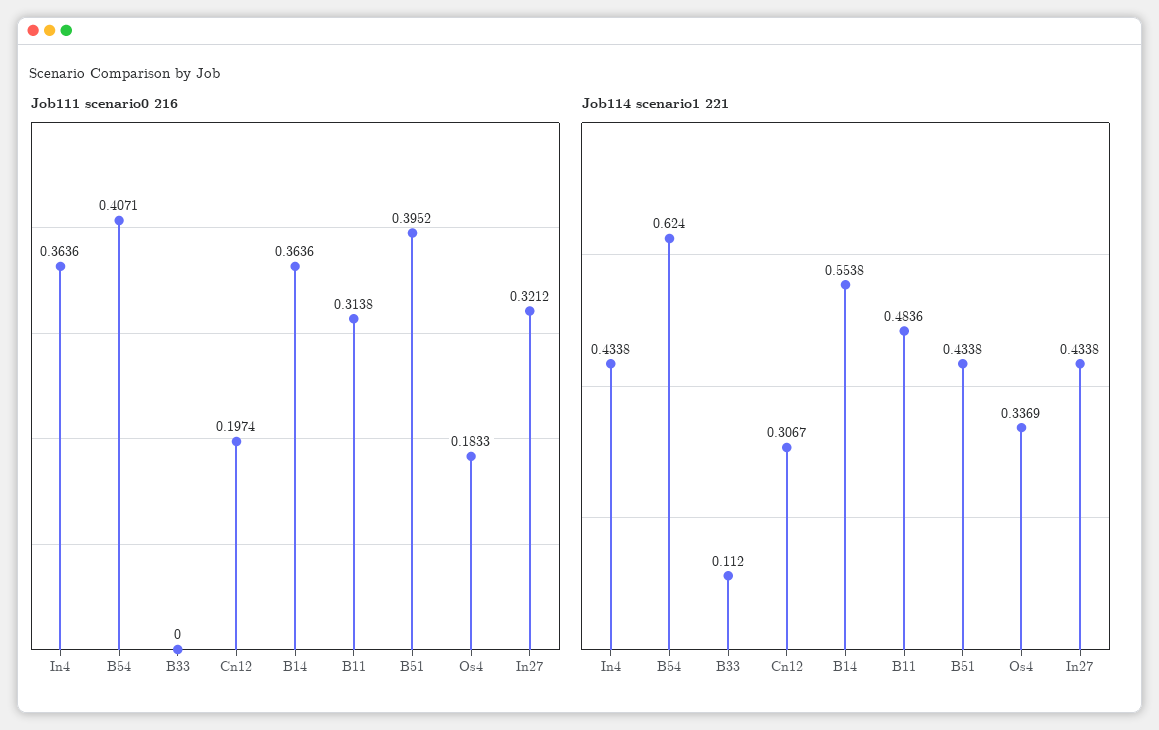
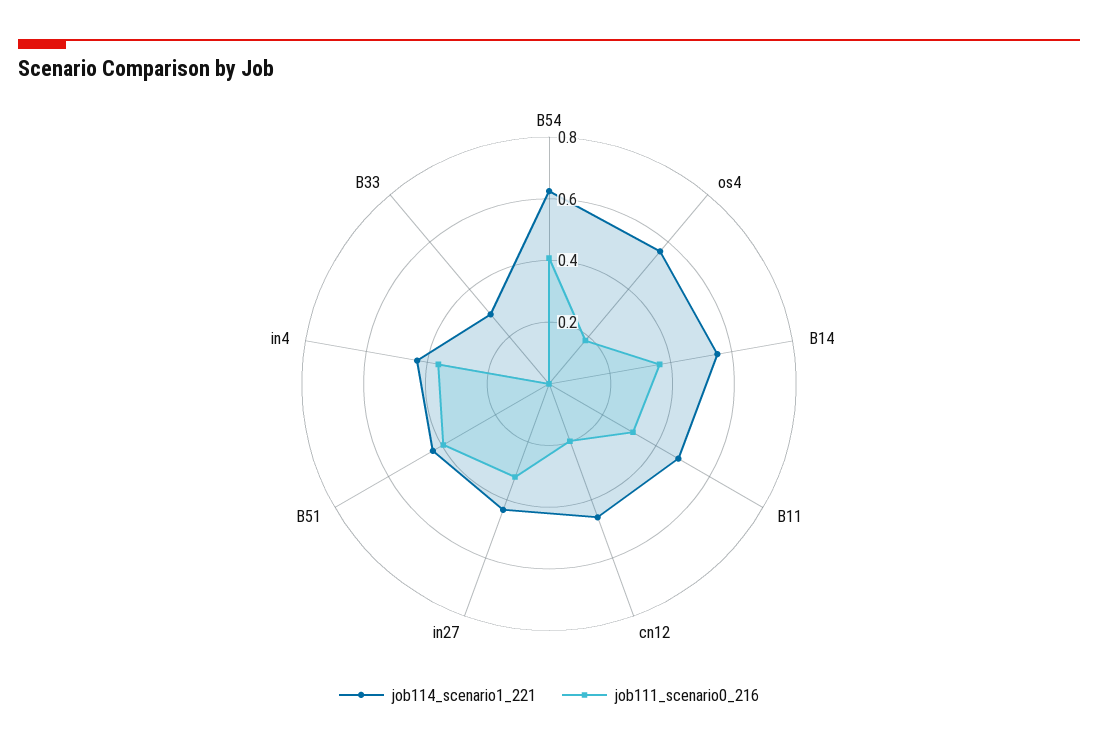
  {
    "Job111 scenario0 216": {
      "In4": 0.3636,
      "B54": 0.4071,
      "B33": 0,
      "Cn12": 0.1974,
      "B14": 0.3636,
      "B11": 0.3138,
      "B51": 0.3952,
      "Os4": 0.1833,
      "In27": 0.3212
    },
    "Job114 scenario1 221": {
      "In4": 0.4338,
      "B54": 0.624,
-     "B33": 0.112,
+     "B33": 0.3,
-     "Cn12": 0.3067,
+     "Cn12": 0.45,
      "B14": 0.5538,
      "B11": 0.4836,
      "B51": 0.4338,
-     "Os4": 0.3369,
+     "Os4": 0.55,
      "In27": 0.4338
    }
  }

